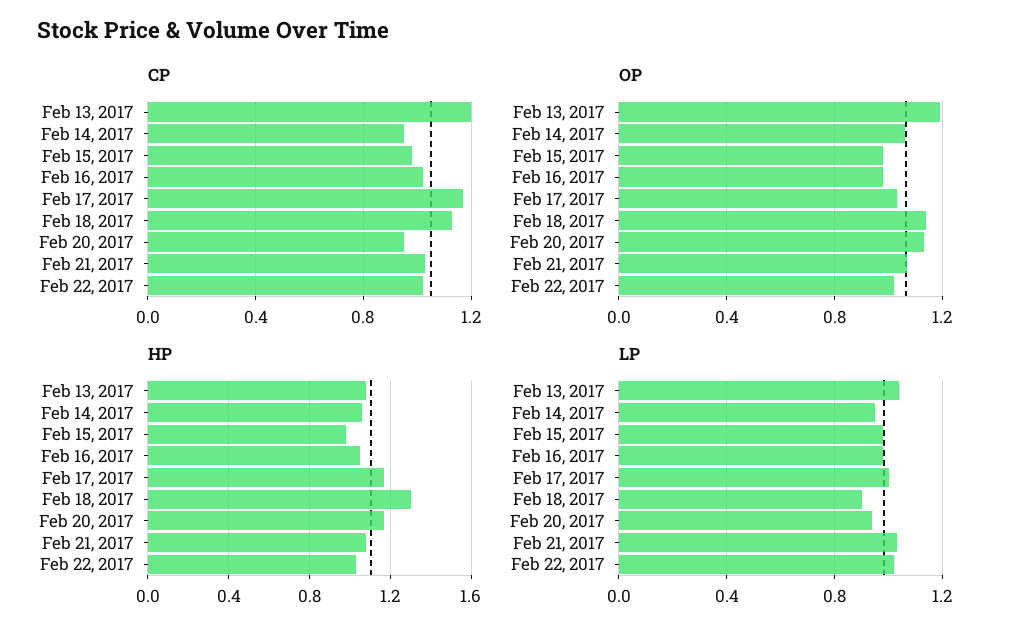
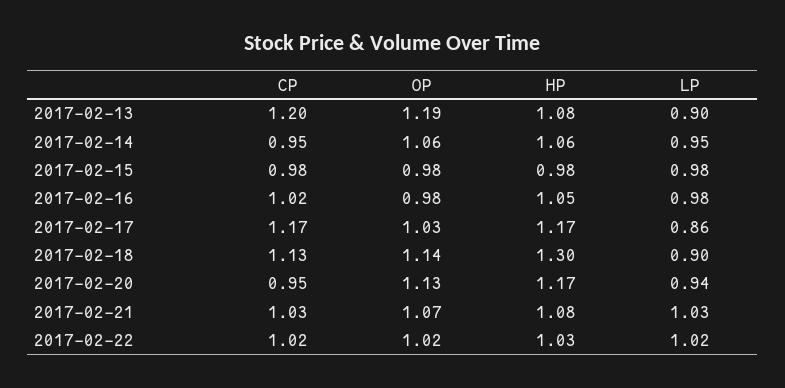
  {
    "CP": {
      "Feb 13, 2017": 1.2,
      "Feb 14, 2017": 0.95,
      "Feb 15, 2017": 0.98,
      "Feb 16, 2017": 1.02,
      "Feb 17, 2017": 1.17,
      "Feb 18, 2017": 1.13,
      "Feb 20, 2017": 0.95,
      "Feb 21, 2017": 1.03,
      "Feb 22, 2017": 1.02
    },
    "OP": {
      "Feb 13, 2017": 1.19,
      "Feb 14, 2017": 1.06,
      "Feb 15, 2017": 0.98,
      "Feb 16, 2017": 0.98,
      "Feb 17, 2017": 1.03,
      "Feb 18, 2017": 1.14,
      "Feb 20, 2017": 1.13,
      "Feb 21, 2017": 1.07,
      "Feb 22, 2017": 1.02
    },
    "HP": {
      "Feb 13, 2017": 1.08,
      "Feb 14, 2017": 1.06,
      "Feb 15, 2017": 0.98,
      "Feb 16, 2017": 1.05,
      "Feb 17, 2017": 1.17,
      "Feb 18, 2017": 1.3,
      "Feb 20, 2017": 1.17,
      "Feb 21, 2017": 1.08,
      "Feb 22, 2017": 1.03
    },
    "LP": {
-     "Feb 13, 2017": 1.05,
+     "Feb 13, 2017": 0.9,
      "Feb 14, 2017": 0.95,
      "Feb 15, 2017": 0.98,
      "Feb 16, 2017": 0.98,
-     "Feb 17, 2017": 1,
+     "Feb 17, 2017": 0.86,
      "Feb 18, 2017": 0.9,
      "Feb 20, 2017": 0.94,
      "Feb 21, 2017": 1.03,
      "Feb 22, 2017": 1.02
    }
  }

